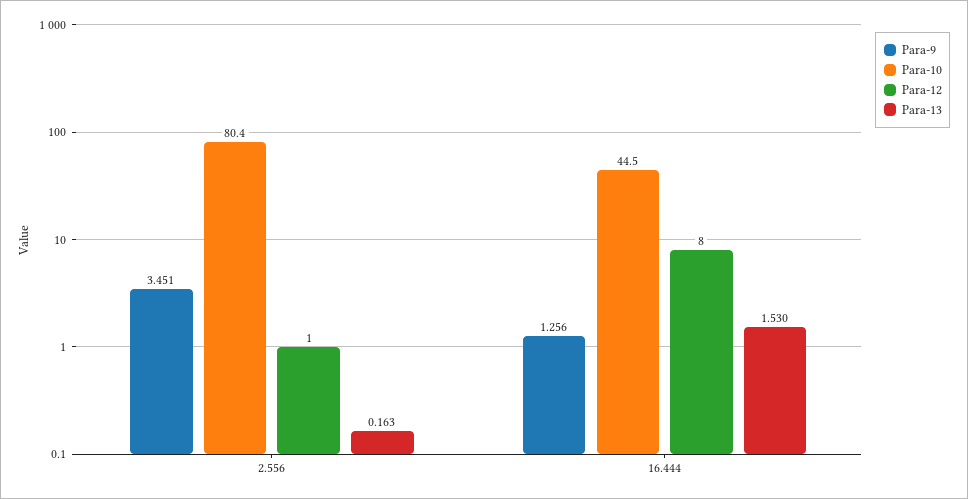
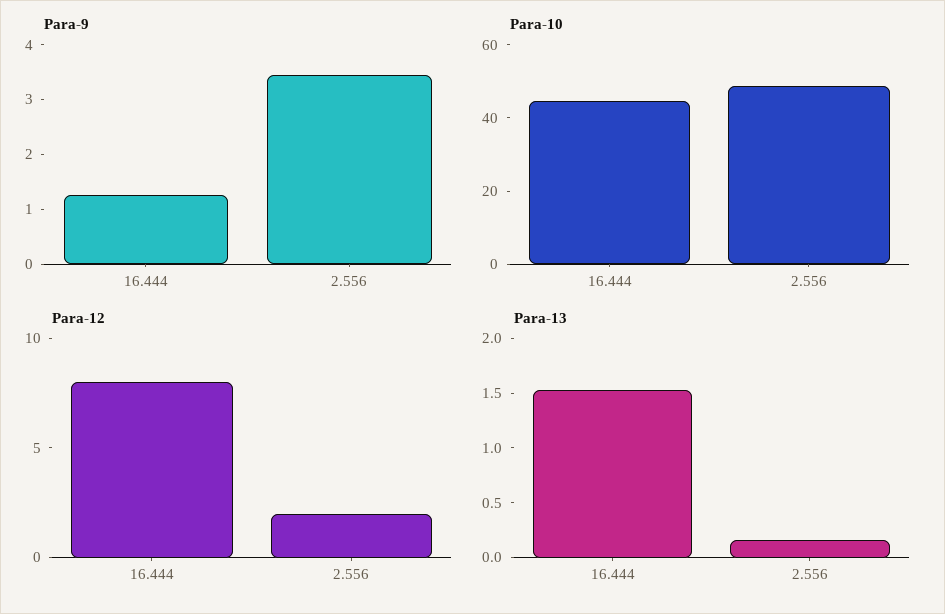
  {
    "Para-9": {
      "2.556": 3.451,
      "16.444": 1.256
    },
    "Para-10": {
-     "2.556": 80.4,
+     "2.556": 50,
      "16.444": 44.5
    },
    "Para-12": {
-     "2.556": 1,
+     "2.556": 2,
      "16.444": 8
    },
    "Para-13": {
      "2.556": 0.163,
      "16.444": 1.53
    }
  }

